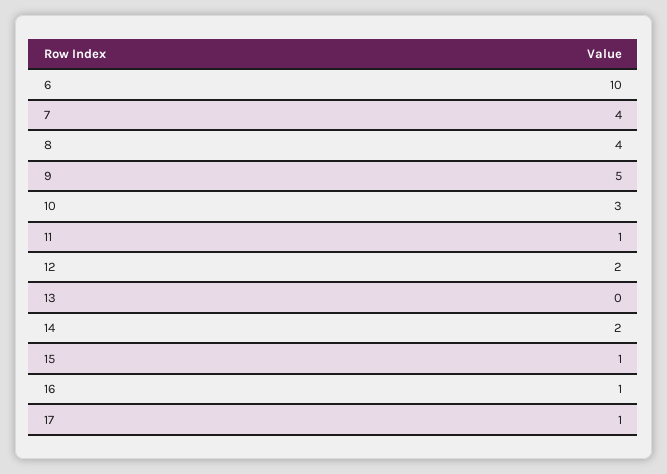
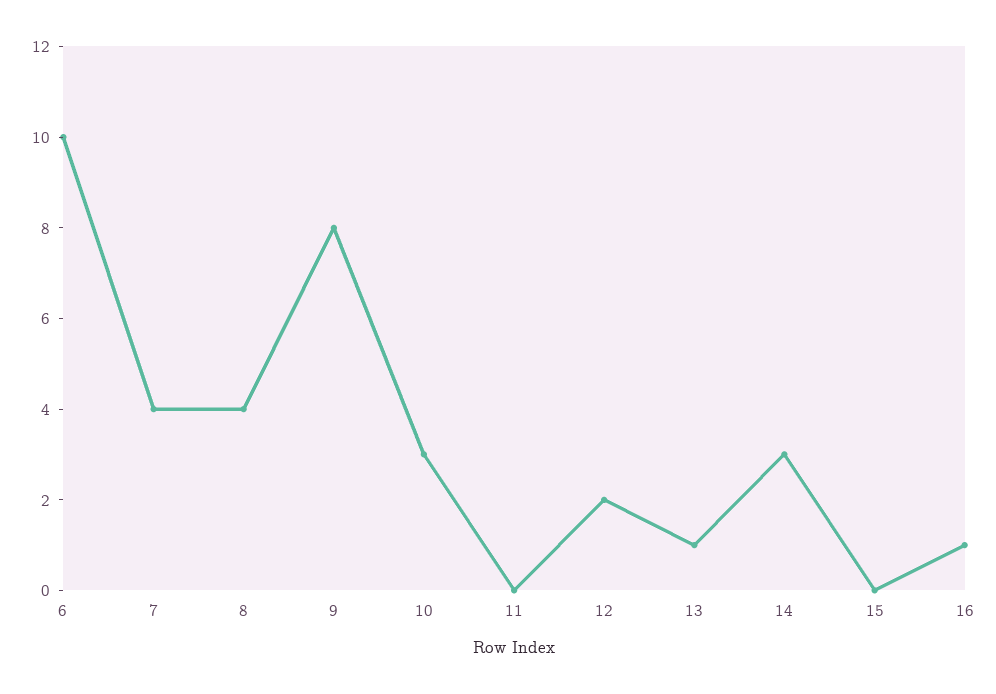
  {
    "6": 10,
    "7": 4,
    "8": 4,
-   "9": 5,
+   "9": 8,
    "10": 3,
-   "11": 1,
+   "11": 0,
    "12": 2,
-   "13": 0,
+   "13": 1,
-   "14": 2,
+   "14": 3,
-   "15": 1,
+   "15": 0,
-   "16": 1,
+   "16": 1
-   "17": 1
  }

